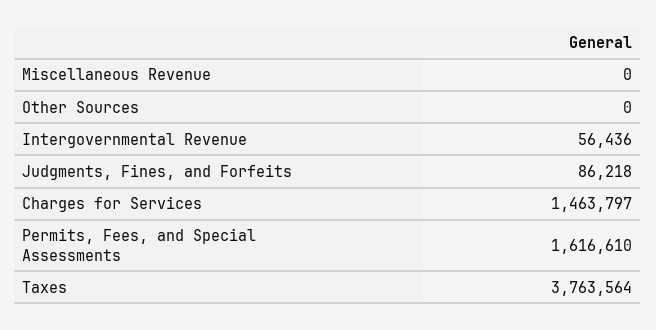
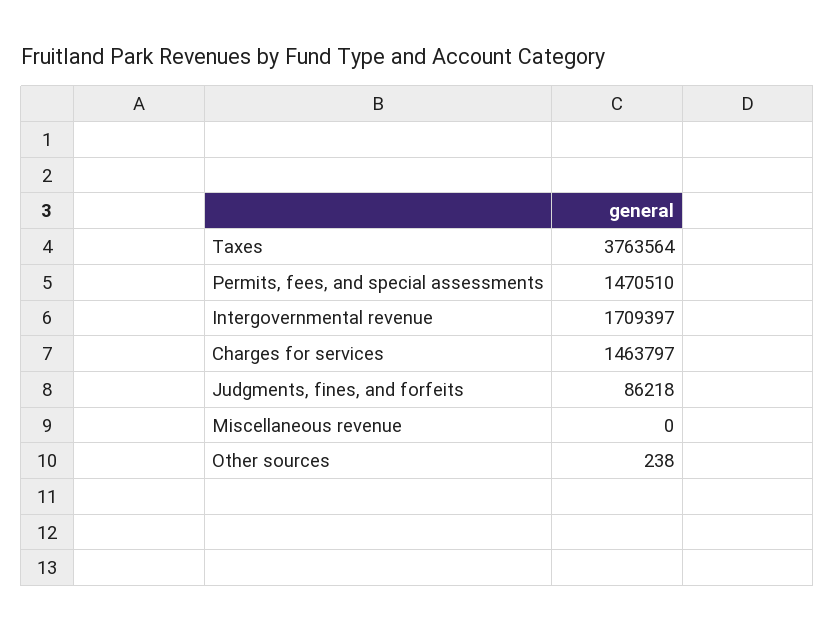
  {
    "Miscellaneous Revenue": 0,
-   "Other Sources": 0,
+   "Other Sources": 238,
-   "Intergovernmental Revenue": 56436,
+   "Intergovernmental Revenue": 1709397,
    "Judgments, Fines, and Forfeits": 86218,
    "Charges for Services": 1463797,
-   "Permits, Fees, and Special Assessments": 1616610,
+   "Permits, Fees, and Special Assessments": 1470510,
    "Taxes": 3763564
  }

